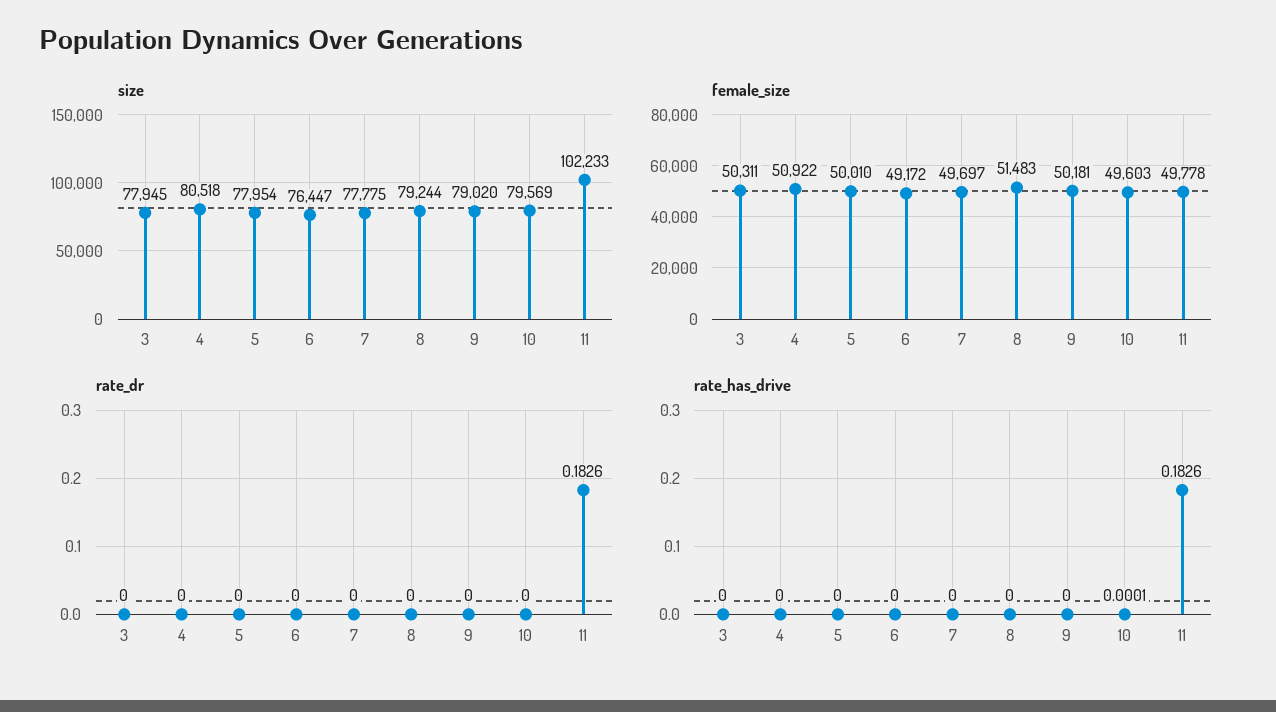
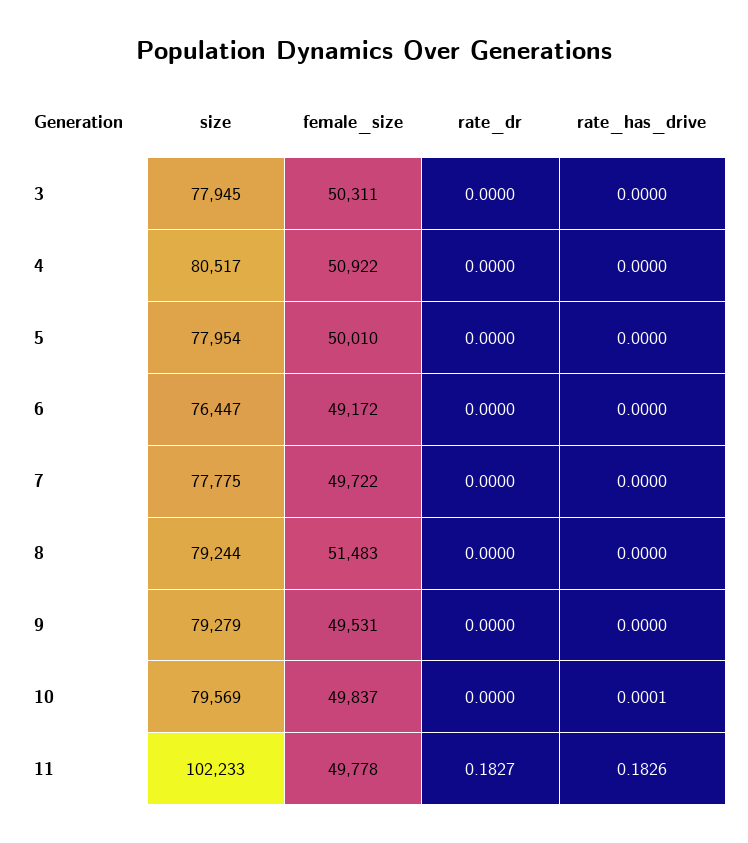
  {
    "size": {
      "3": 77945,
-     "4": 80518,
+     "4": 80517,
      "5": 77954,
      "6": 76447,
      "7": 77775,
      "8": 79244,
-     "9": 79020,
+     "9": 79279,
      "10": 79569,
      "11": 102233
    },
    "female_size": {
      "3": 50311,
      "4": 50922,
      "5": 50010,
      "6": 49172,
-     "7": 49697,
+     "7": 49722,
      "8": 51483,
-     "9": 50181,
+     "9": 49531,
-     "10": 49603,
+     "10": 49837,
      "11": 49778
    },
    "rate_dr": {
      "3": 0,
      "4": 0,
      "5": 0,
      "6": 0,
      "7": 0,
      "8": 0,
      "9": 0,
      "10": 0,
-     "11": 0.1826
+     "11": 0.1827
    },
    "rate_has_drive": {
      "3": 0,
      "4": 0,
      "5": 0,
      "6": 0,
      "7": 0,
      "8": 0,
      "9": 0,
      "10": 0.0001,
      "11": 0.1826
    }
  }

